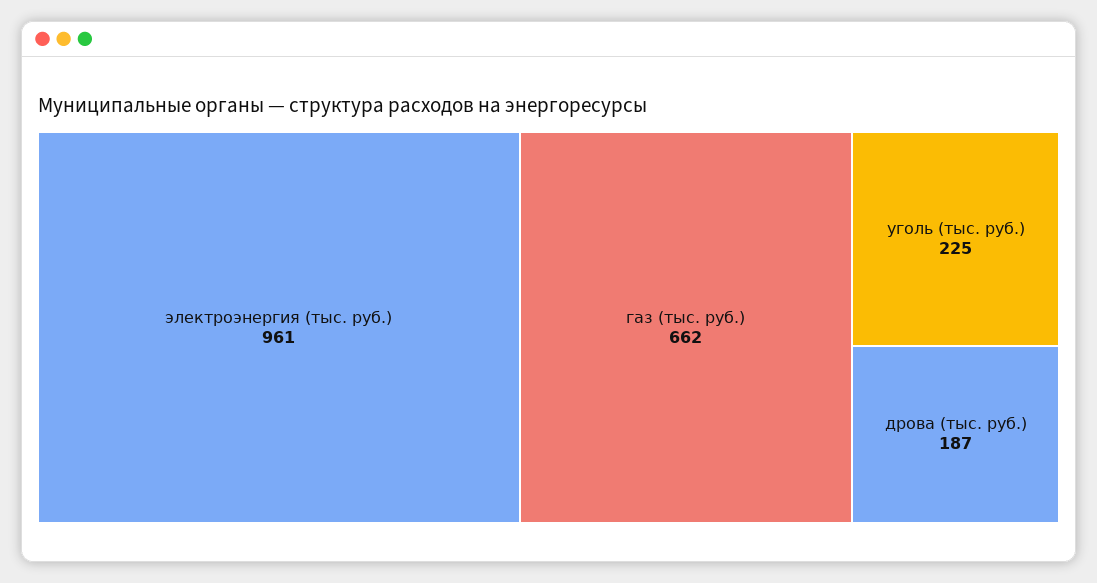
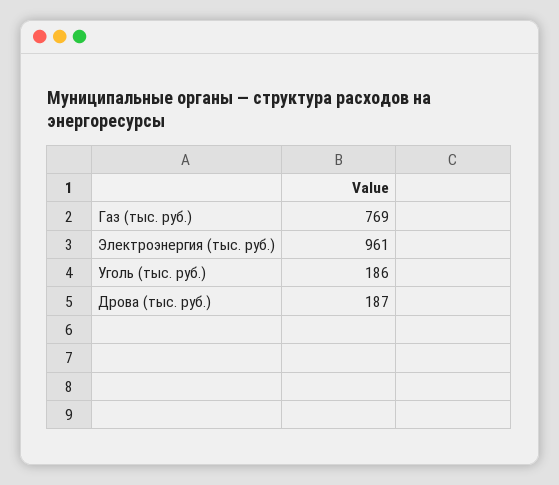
  {
    "электроэнергия (тыс. руб.)": 961,
-   "газ (тыс. руб.)": 662,
+   "газ (тыс. руб.)": 769,
-   "уголь (тыс. руб.)": 225,
+   "уголь (тыс. руб.)": 186,
    "дрова (тыс. руб.)": 187
  }

